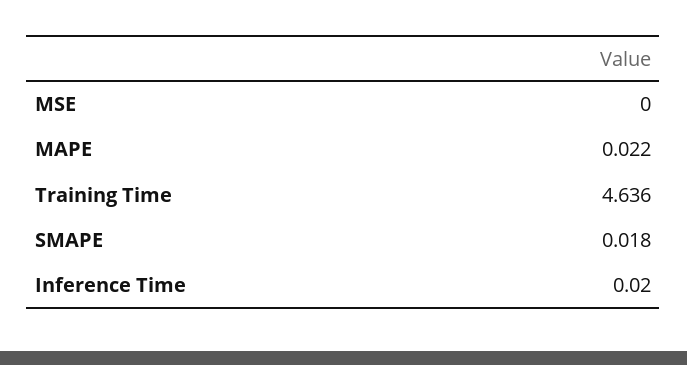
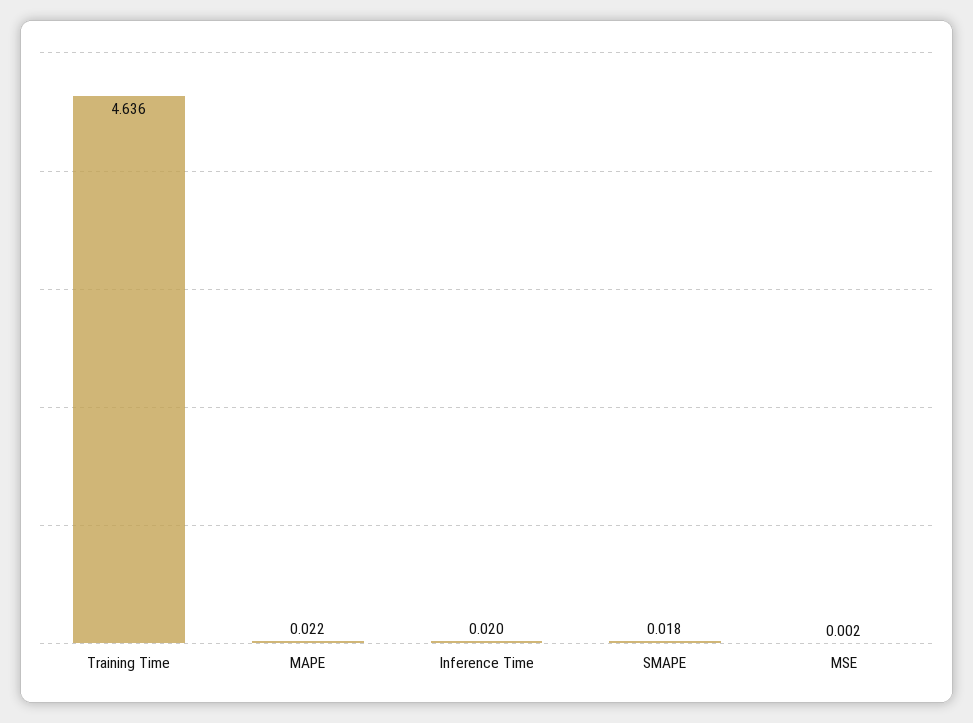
  {
-   "MSE": 0,
+   "MSE": 0.002,
    "MAPE": 0.022,
    "Training Time": 4.636,
    "SMAPE": 0.018,
    "Inference Time": 0.02
  }

